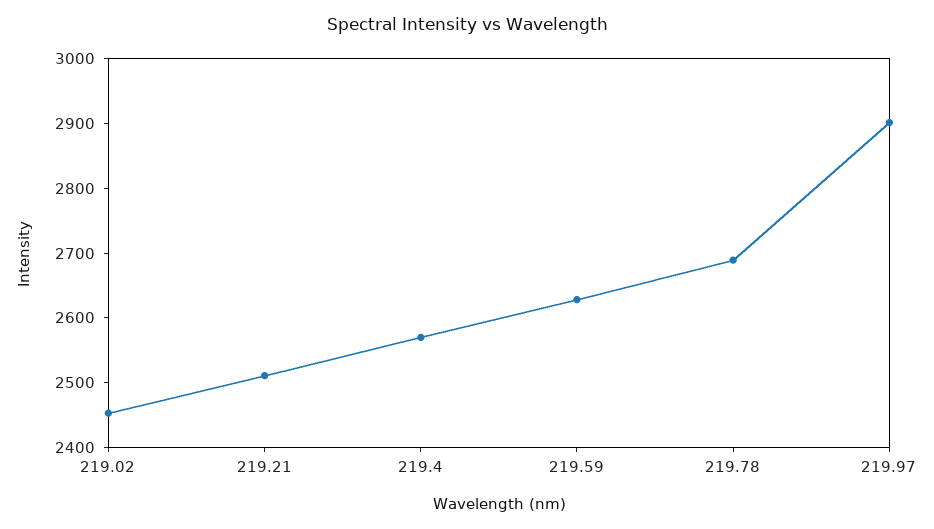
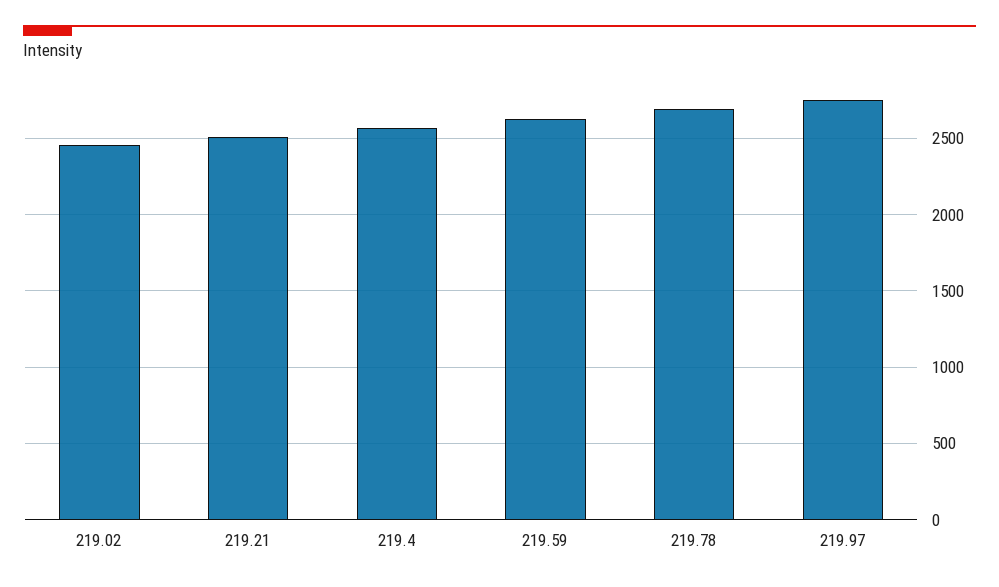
  {
    "219.02": 2460,
    "219.21": 2520,
    "219.4": 2580,
    "219.59": 2620,
    "219.78": 2680,
-   "219.97": 2900
+   "219.97": 2750
  }

